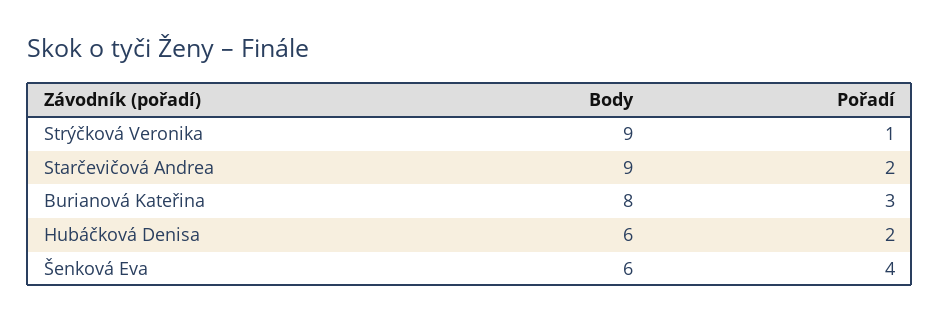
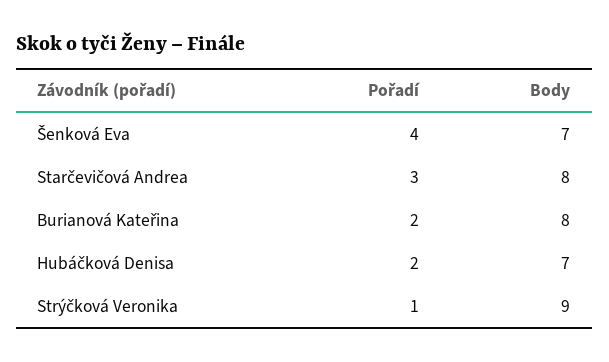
  {
    "Body": {
      "Strýčková Veronika": 9,
-     "Starčevičová Andrea": 9,
+     "Starčevičová Andrea": 8,
      "Burianová Kateřina": 8,
-     "Hubáčková Denisa": 6,
+     "Hubáčková Denisa": 7,
-     "Šenková Eva": 6
+     "Šenková Eva": 7
    },
    "Pořadí": {
      "Strýčková Veronika": 1,
-     "Starčevičová Andrea": 2,
+     "Starčevičová Andrea": 3,
-     "Burianová Kateřina": 3,
+     "Burianová Kateřina": 2,
      "Hubáčková Denisa": 2,
      "Šenková Eva": 4
    }
  }

